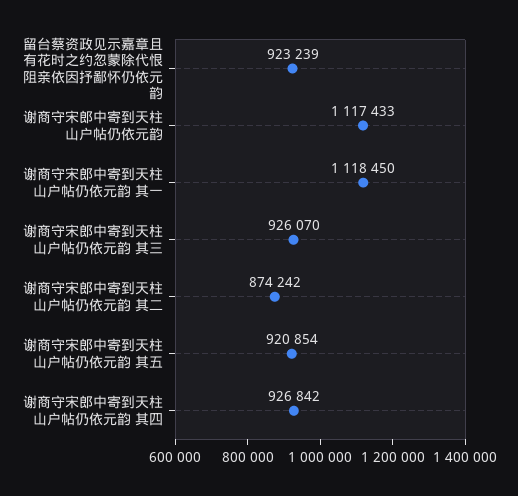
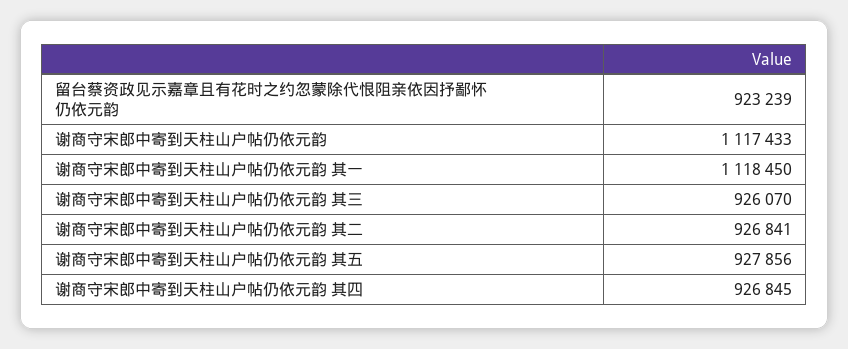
  {
    "留台蔡资政见示嘉章且有花时之约忽蒙除代恨阻亲依因抒鄙怀仍依元韵": 923239,
    "谢商守宋郎中寄到天柱山户帖仍依元韵": 1117433,
    "谢商守宋郎中寄到天柱山户帖仍依元韵 其一": 1118450,
    "谢商守宋郎中寄到天柱山户帖仍依元韵 其三": 926070,
-   "谢商守宋郎中寄到天柱山户帖仍依元韵 其二": 874242,
+   "谢商守宋郎中寄到天柱山户帖仍依元韵 其二": 926841,
-   "谢商守宋郎中寄到天柱山户帖仍依元韵 其五": 920854,
+   "谢商守宋郎中寄到天柱山户帖仍依元韵 其五": 927856,
-   "谢商守宋郎中寄到天柱山户帖仍依元韵 其四": 926842
+   "谢商守宋郎中寄到天柱山户帖仍依元韵 其四": 926845
  }

